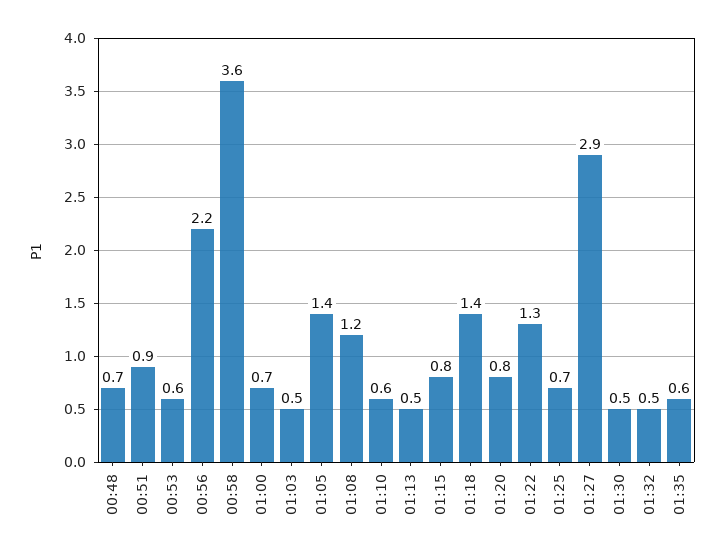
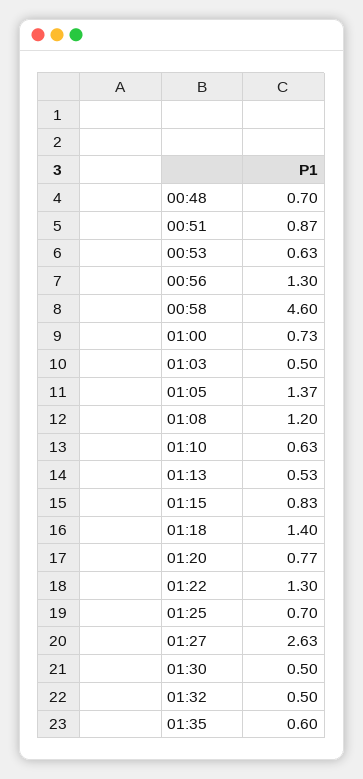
  {
    "00:48": 0.7,
    "00:51": 0.87,
    "00:53": 0.63,
-   "00:56": 2.2,
+   "00:56": 1.3,
-   "00:58": 3.6,
+   "00:58": 4.6,
    "01:00": 0.73,
    "01:03": 0.5,
    "01:05": 1.37,
    "01:08": 1.2,
    "01:10": 0.63,
    "01:13": 0.53,
    "01:15": 0.83,
    "01:18": 1.4,
    "01:20": 0.77,
    "01:22": 1.3,
    "01:25": 0.7,
-   "01:27": 2.9,
+   "01:27": 2.63,
    "01:30": 0.5,
    "01:32": 0.5,
    "01:35": 0.6
  }

